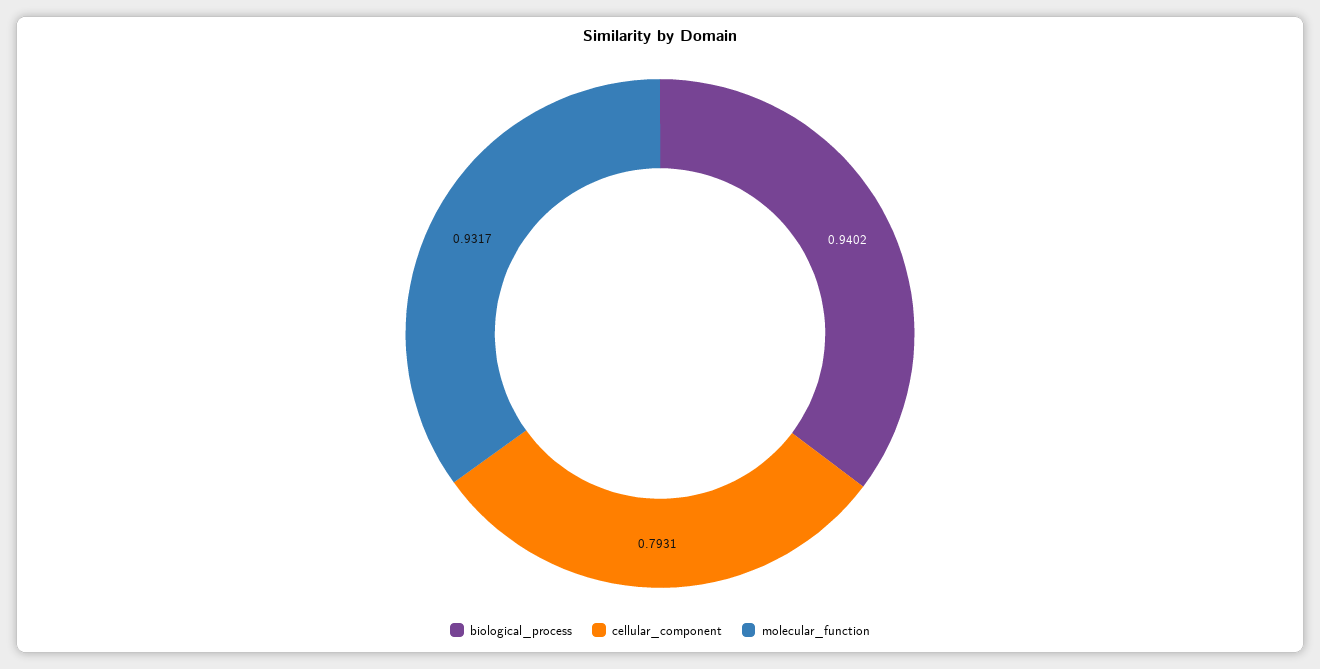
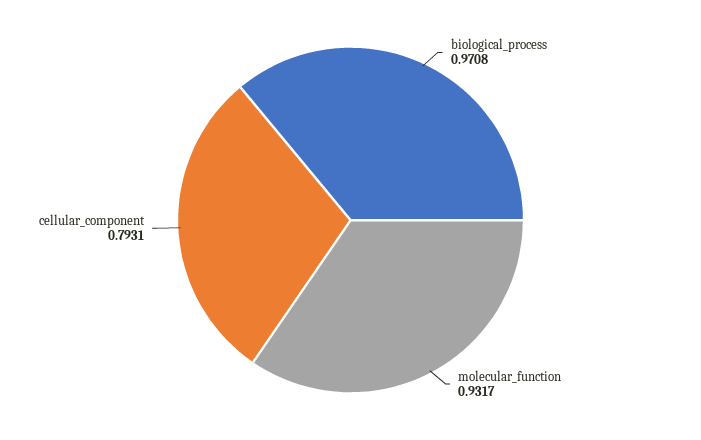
  {
-   "biological_process": 0.9402,
+   "biological_process": 0.9708,
    "cellular_component": 0.7931,
    "molecular_function": 0.9317
  }

